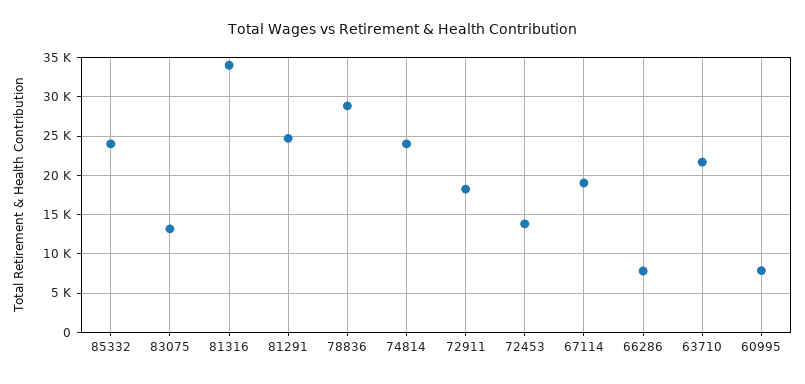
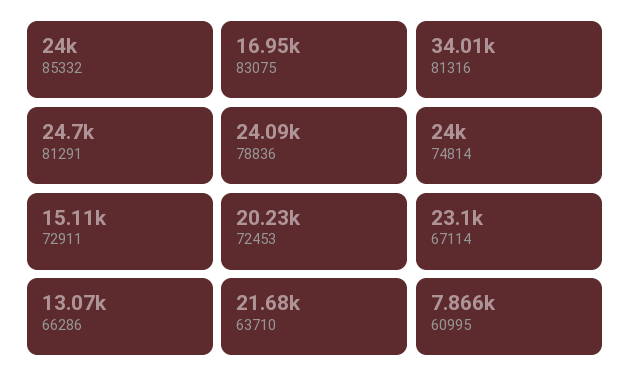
  {
    "85332": 24000,
-   "83075": 13000,
+   "83075": 16950,
    "81316": 34010,
    "81291": 24700,
-   "78836": 29000,
+   "78836": 24090,
    "74814": 24000,
-   "72911": 18000,
+   "72911": 15110,
-   "72453": 14000,
+   "72453": 20230,
-   "67114": 19000,
+   "67114": 23100,
-   "66286": 8000,
+   "66286": 13070,
    "63710": 21680,
    "60995": 7866
  }

